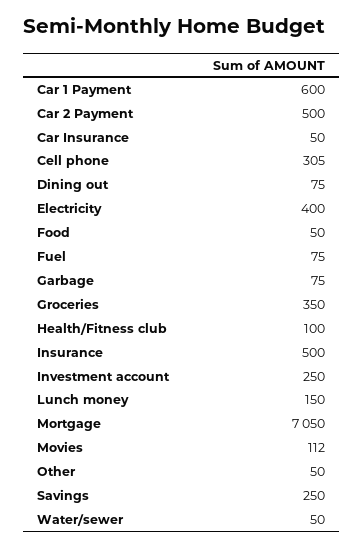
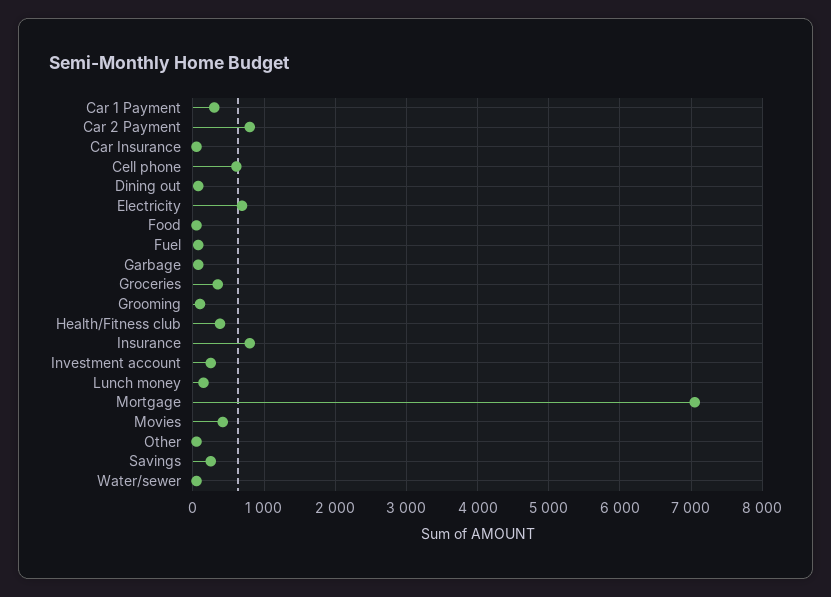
  {
-   "Car 1 Payment": 600,
+   "Car 1 Payment": 300,
-   "Car 2 Payment": 500,
+   "Car 2 Payment": 800,
    "Car Insurance": 50,
-   "Cell phone": 305,
+   "Cell phone": 600,
    "Dining out": 75,
-   "Electricity": 400,
+   "Electricity": 700,
    "Food": 50,
    "Fuel": 75,
    "Garbage": 75,
    "Groceries": 350,
-   "Health/Fitness club": 100,
+   "Health/Fitness club": 400,
-   "Insurance": 500,
+   "Insurance": 800,
    "Investment account": 250,
    "Lunch money": 150,
    "Mortgage": 7050,
-   "Movies": 112,
+   "Movies": 400,
    "Other": 50,
    "Savings": 250,
-   "Water/sewer": 50
+   "Water/sewer": 50,
+   "Grooming": 100
  }

